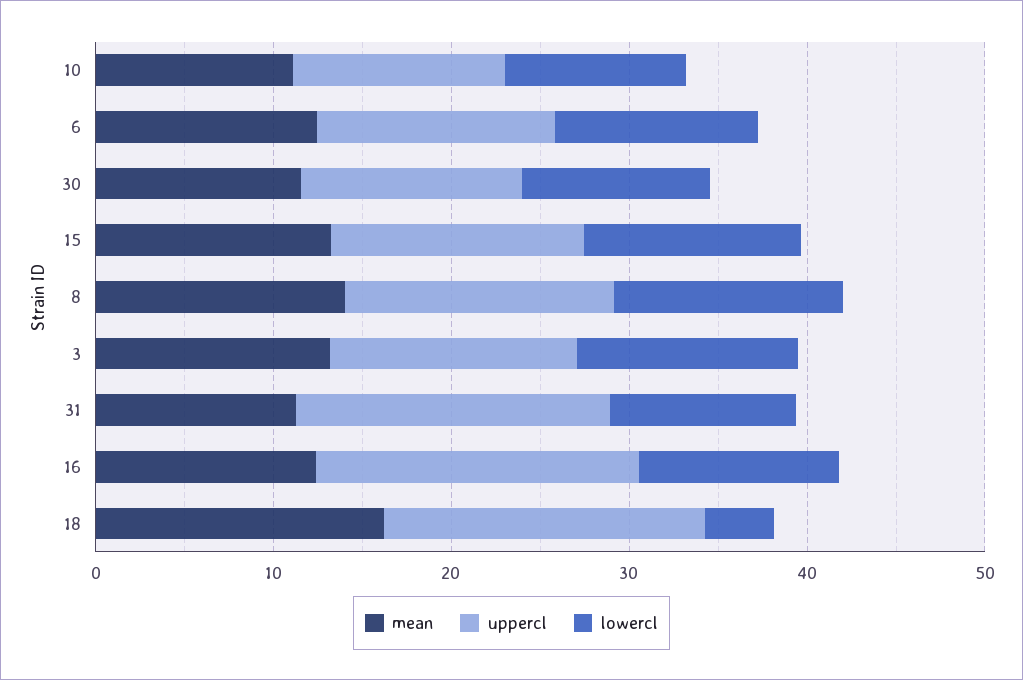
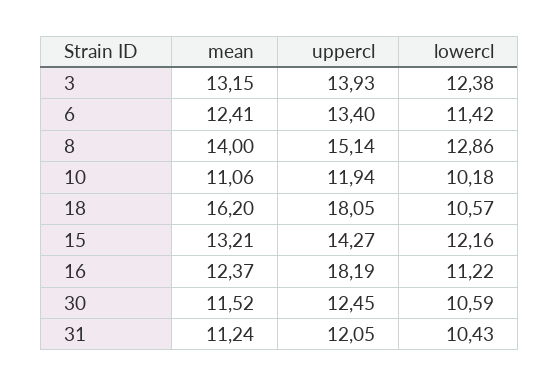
  {
    "mean": {
      "10": 11.06,
      "6": 12.41,
      "30": 11.52,
      "15": 13.21,
      "8": 14,
      "3": 13.15,
      "31": 11.24,
      "16": 12.37,
      "18": 16.2
    },
    "uppercl": {
      "10": 11.94,
      "6": 13.4,
      "30": 12.45,
      "15": 14.27,
      "8": 15.14,
      "3": 13.93,
-     "31": 18,
+     "31": 12.05,
      "16": 18.19,
      "18": 18.05
    },
    "lowercl": {
      "10": 10.18,
      "6": 11.42,
      "30": 10.59,
      "15": 12.16,
      "8": 12.86,
      "3": 12.38,
      "31": 10.43,
      "16": 11.22,
-     "18": 4
+     "18": 10.57
    }
  }

